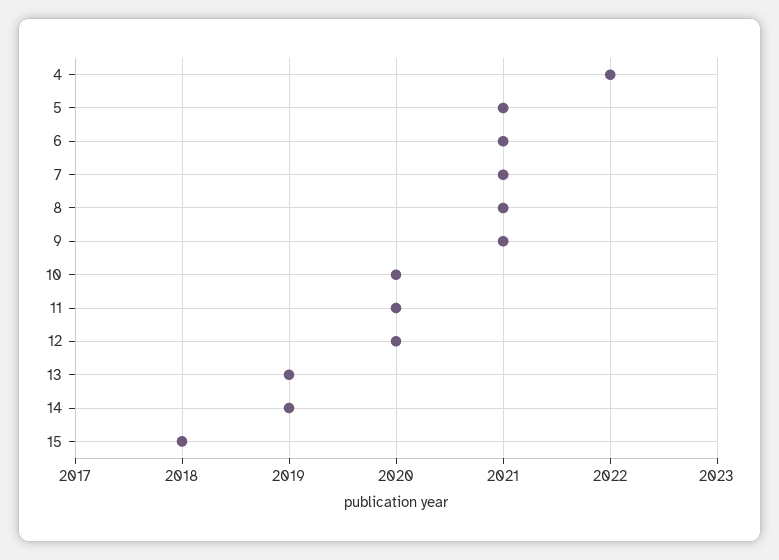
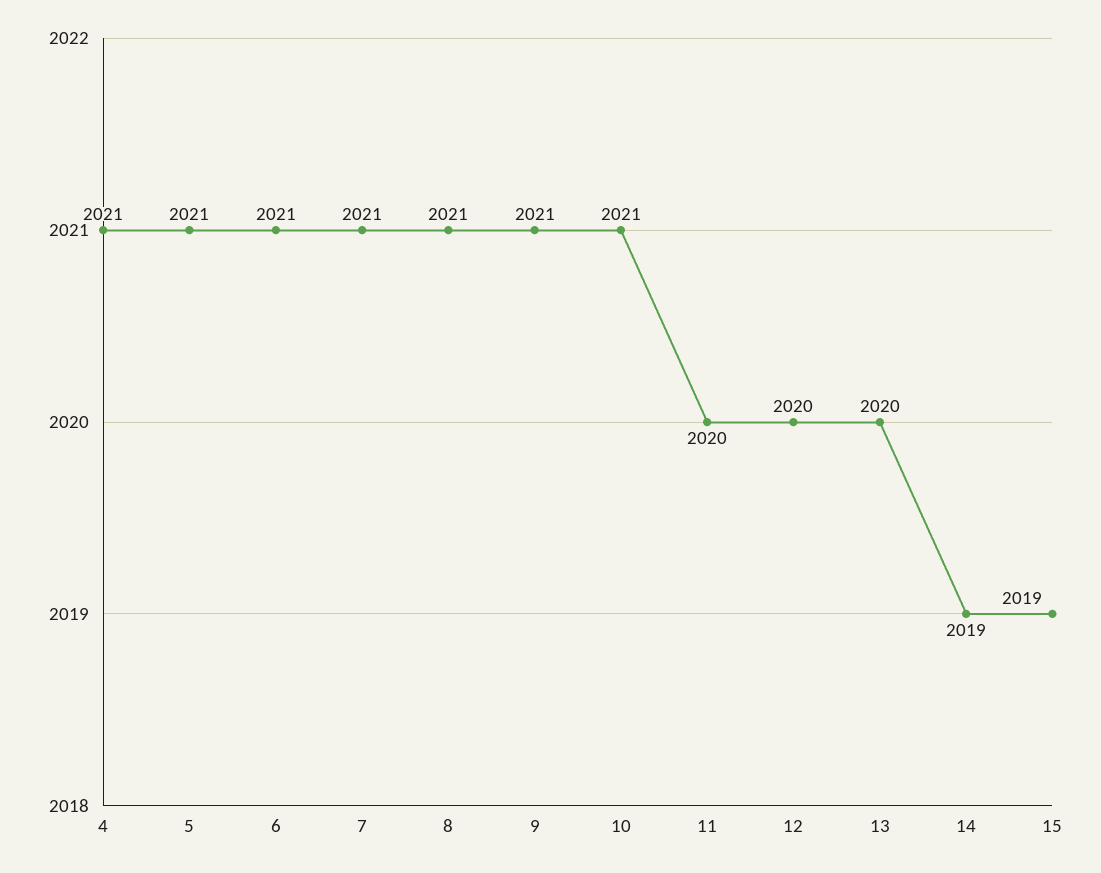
  {
-   "4": 2022,
+   "4": 2021,
    "5": 2021,
    "6": 2021,
    "7": 2021,
    "8": 2021,
    "9": 2021,
-   "10": 2020,
+   "10": 2021,
    "11": 2020,
    "12": 2020,
-   "13": 2019,
+   "13": 2020,
    "14": 2019,
-   "15": 2018
+   "15": 2019
  }

